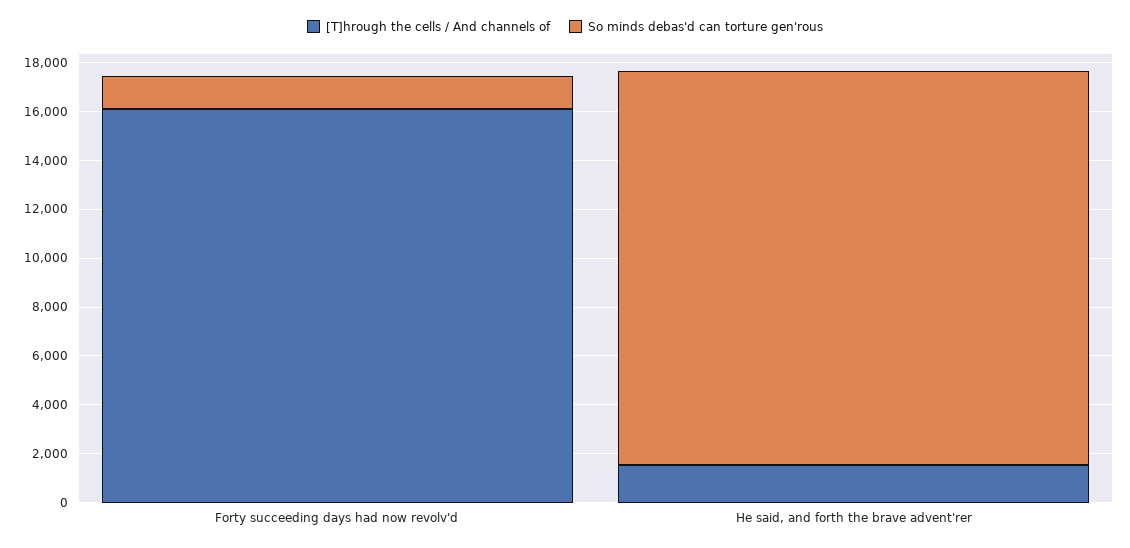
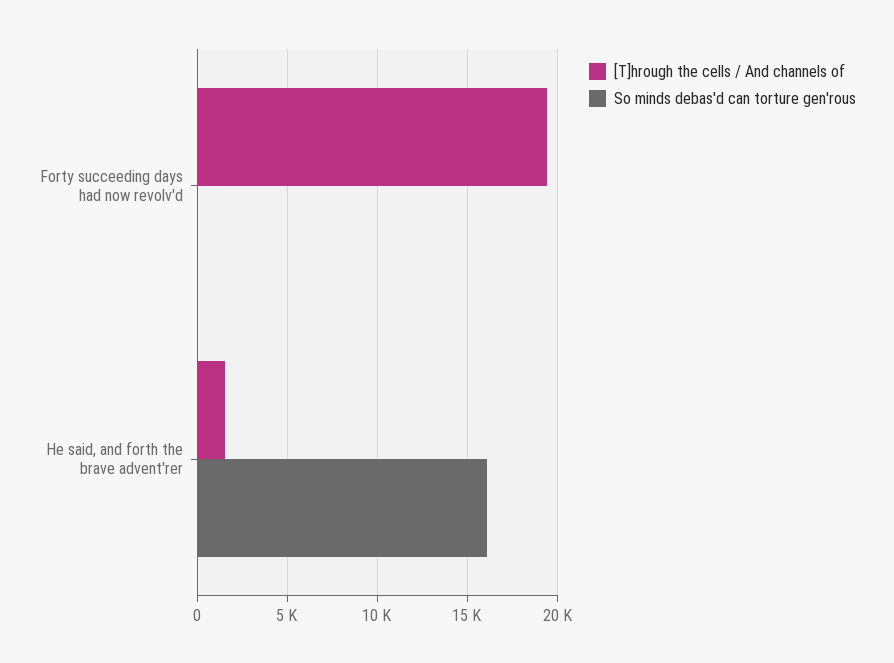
  {
    "[T]hrough the cells / And channels of": {
-     "Forty succeeding days had now revolv'd": 16000,
+     "Forty succeeding days had now revolv'd": 19500,
      "He said, and forth the brave advent'rer": 1500
    },
    "So minds debas'd can torture gen'rous": {
-     "Forty succeeding days had now revolv'd": 1500,
+     "Forty succeeding days had now revolv'd": 0,
      "He said, and forth the brave advent'rer": 16000
    }
  }

